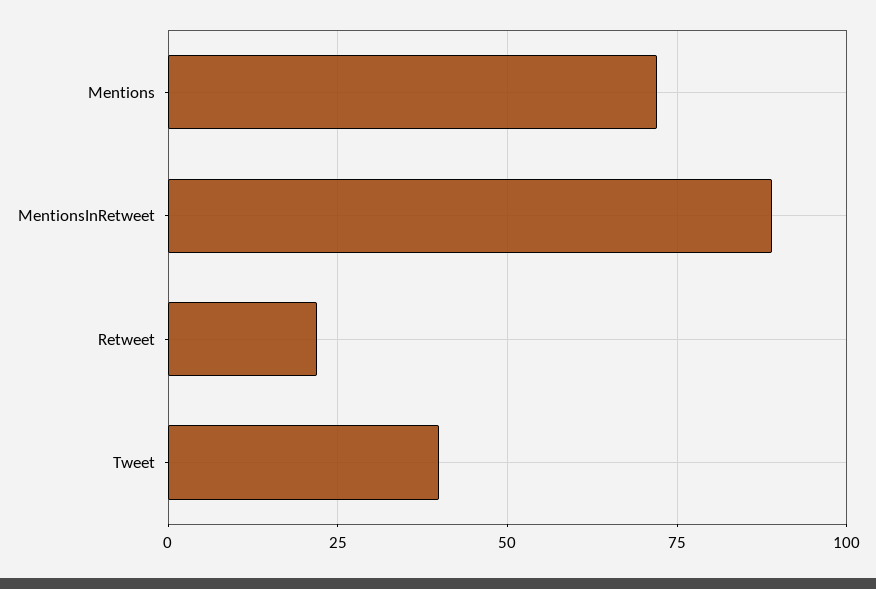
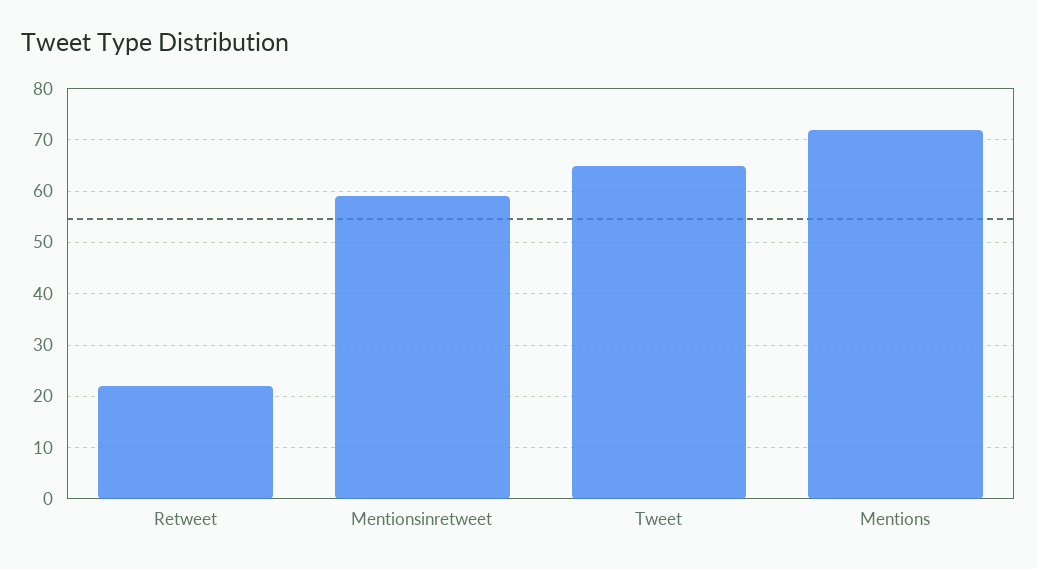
  {
    "Mentions": 70,
-   "MentionsInRetweet": 90,
+   "MentionsInRetweet": 60,
    "Retweet": 20,
-   "Tweet": 40
+   "Tweet": 65
  }

